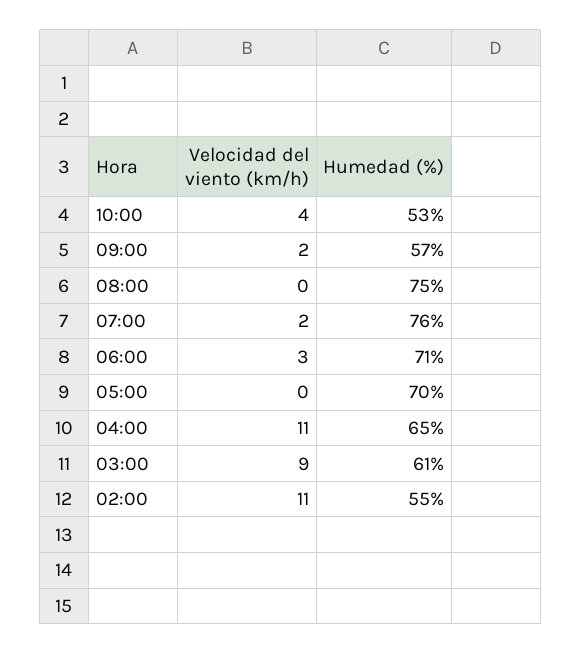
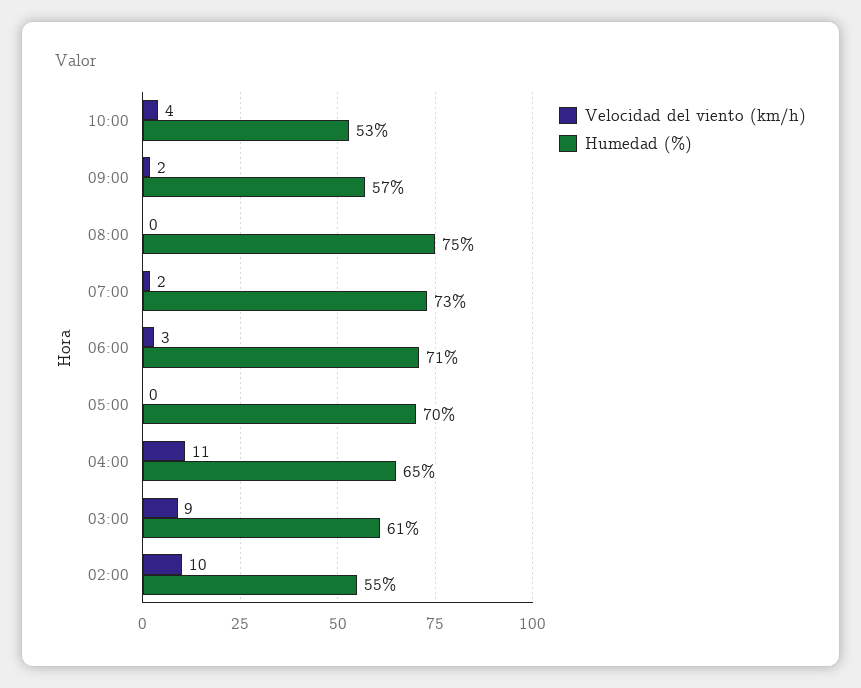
  {
    "Velocidad del viento (km/h)": {
      "10:00": 4,
      "09:00": 2,
      "08:00": 0,
      "07:00": 2,
      "06:00": 3,
      "05:00": 0,
      "04:00": 11,
      "03:00": 9,
-     "02:00": 11
+     "02:00": 10
    },
    "Humedad (%)": {
      "10:00": 53,
      "09:00": 57,
      "08:00": 75,
-     "07:00": 76,
+     "07:00": 73,
      "06:00": 71,
      "05:00": 70,
      "04:00": 65,
      "03:00": 61,
      "02:00": 55
    }
  }

